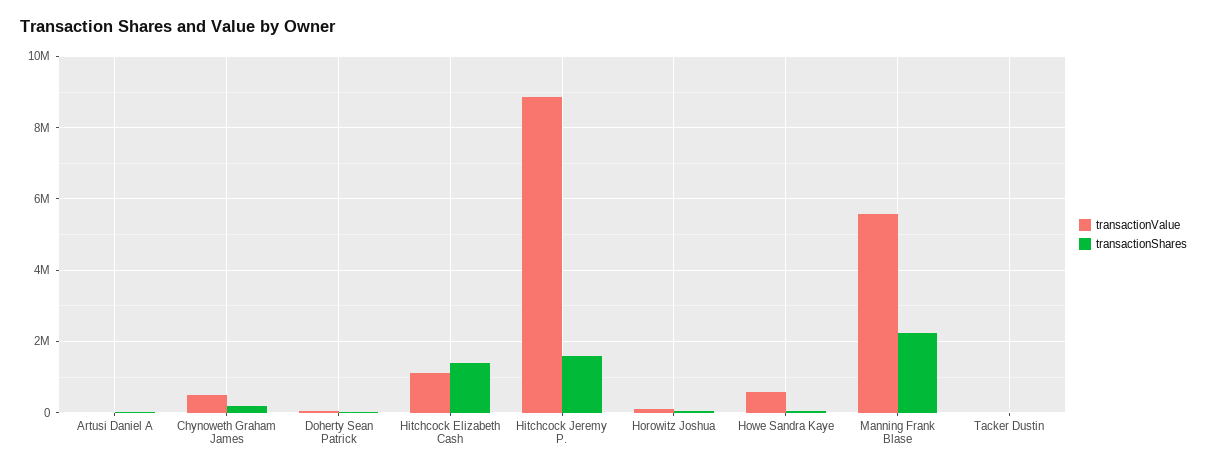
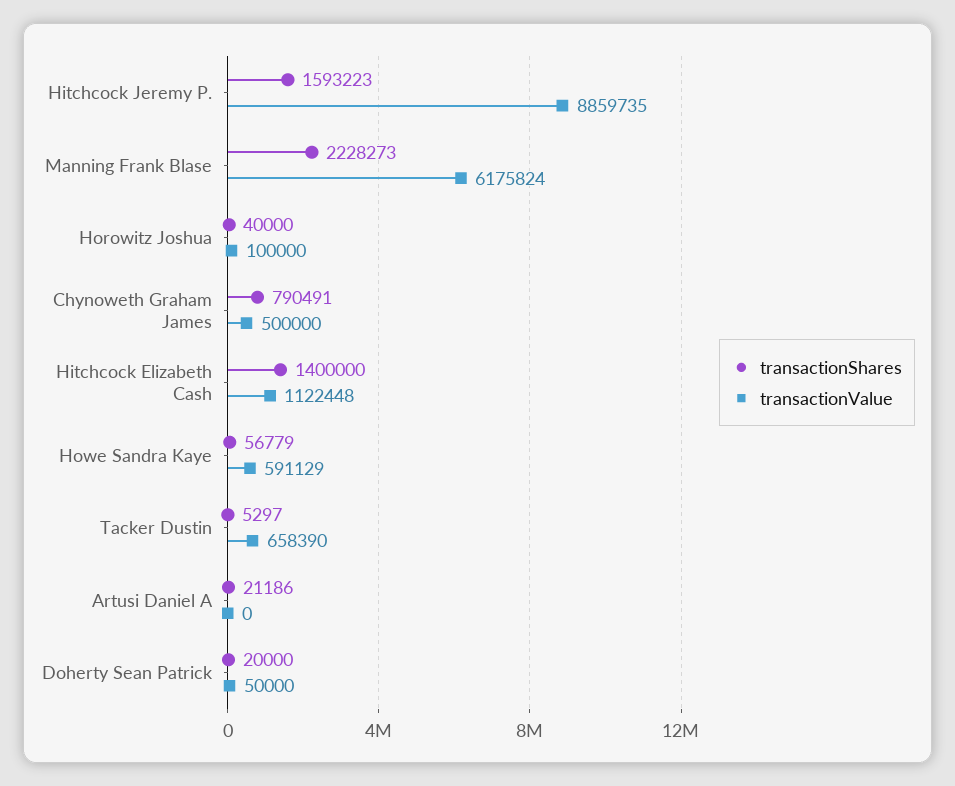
  {
    "transactionValue": {
      "Artusi Daniel A": 0,
      "Chynoweth Graham James": 500000,
      "Doherty Sean Patrick": 50000,
      "Hitchcock Elizabeth Cash": 1122448,
      "Hitchcock Jeremy P.": 8859735,
      "Horowitz Joshua": 100000,
      "Howe Sandra Kaye": 591129,
-     "Manning Frank Blase": 5600000,
+     "Manning Frank Blase": 6175824,
-     "Tacker Dustin": 0
+     "Tacker Dustin": 658390
    },
    "transactionShares": {
      "Artusi Daniel A": 21186,
-     "Chynoweth Graham James": 200000,
+     "Chynoweth Graham James": 790491,
      "Doherty Sean Patrick": 20000,
      "Hitchcock Elizabeth Cash": 1400000,
      "Hitchcock Jeremy P.": 1593223,
      "Horowitz Joshua": 40000,
      "Howe Sandra Kaye": 56779,
      "Manning Frank Blase": 2228273,
      "Tacker Dustin": 5297
    }
  }

